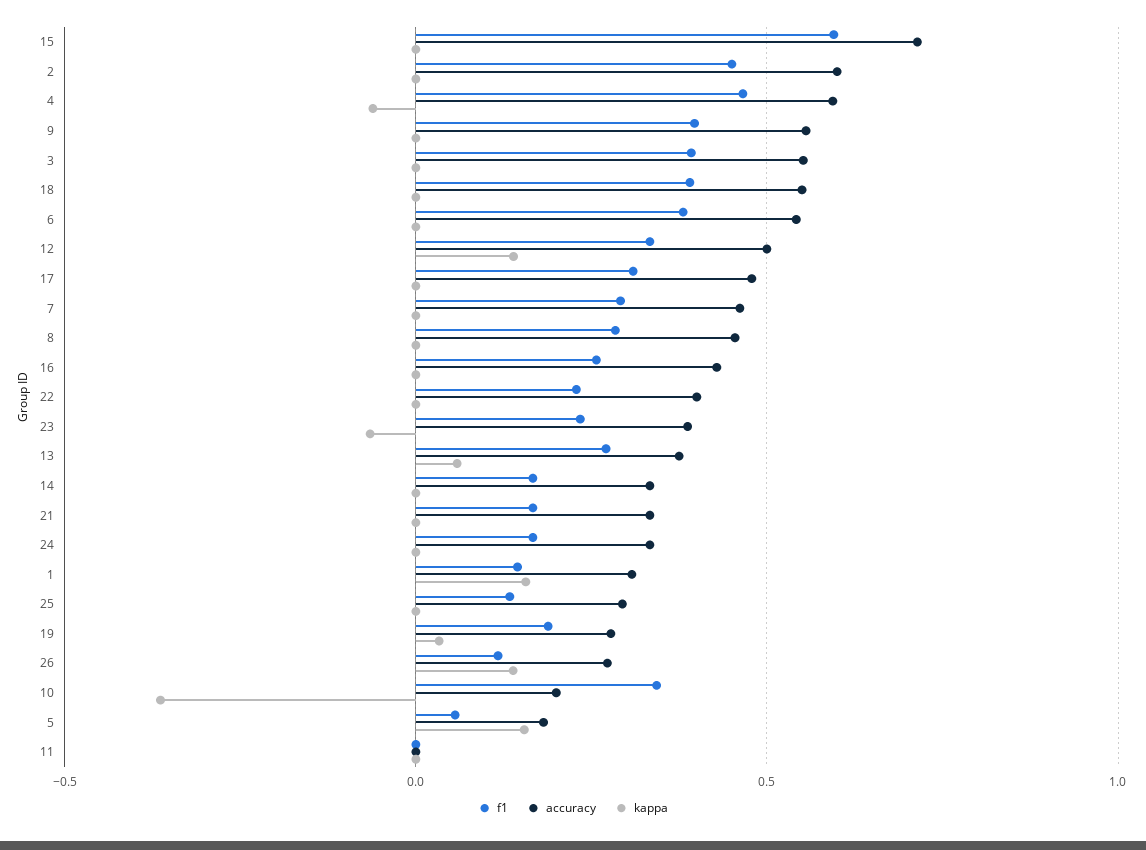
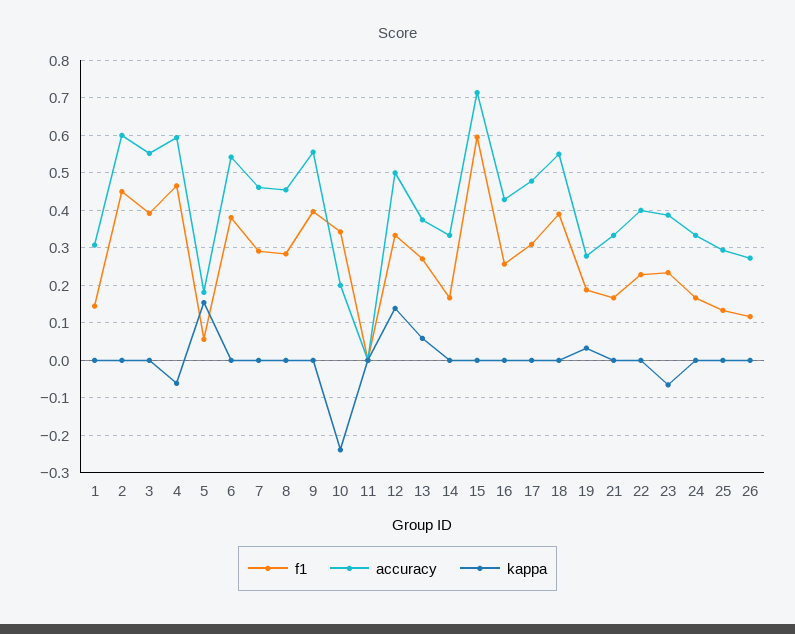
  {
    "f1": {
      "15": 0.6,
      "2": 0.46,
      "4": 0.46,
      "9": 0.4,
      "3": 0.4,
      "18": 0.4,
      "6": 0.38,
      "12": 0.34,
      "17": 0.3,
      "7": 0.3,
      "8": 0.28,
      "16": 0.26,
      "22": 0.22,
      "23": 0.24,
      "13": 0.28,
      "14": 0.16,
      "21": 0.16,
      "24": 0.16,
      "1": 0.14,
      "25": 0.14,
      "19": 0.18,
      "26": 0.12,
      "10": 0.34,
      "5": 0.06,
      "11": 0
    },
    "accuracy": {
      "15": 0.72,
      "2": 0.6,
      "4": 0.6,
      "9": 0.56,
      "3": 0.56,
      "18": 0.56,
      "6": 0.54,
      "12": 0.5,
      "17": 0.48,
      "7": 0.46,
      "8": 0.46,
      "16": 0.42,
      "22": 0.4,
      "23": 0.38,
      "13": 0.38,
      "14": 0.34,
      "21": 0.34,
      "24": 0.34,
      "1": 0.3,
      "25": 0.3,
      "19": 0.28,
      "26": 0.28,
      "10": 0.2,
      "5": 0.18,
      "11": 0
    },
    "kappa": {
      "15": 0,
      "2": 0,
      "4": -0.06,
      "9": 0,
      "3": 0,
      "18": 0,
      "6": 0,
      "12": 0.14,
      "17": 0,
      "7": 0,
      "8": 0,
      "16": 0,
      "22": 0,
      "23": -0.06,
      "13": 0.06,
      "14": 0,
      "21": 0,
      "24": 0,
-     "1": 0.15,
+     "1": 0,
      "25": 0,
      "19": 0.04,
-     "26": 0.15,
+     "26": 0,
-     "10": -0.35,
+     "10": -0.24,
      "5": 0.16,
      "11": 0
    }
  }

